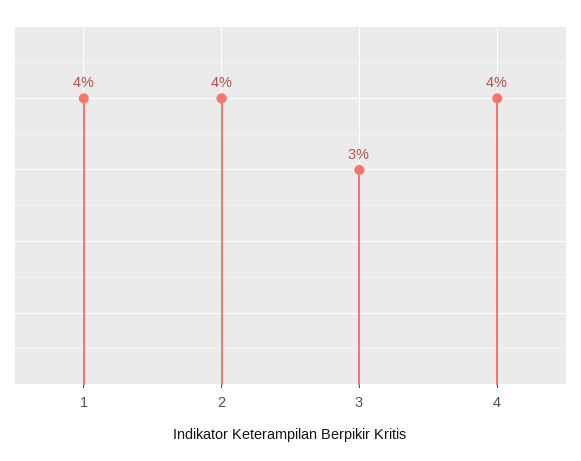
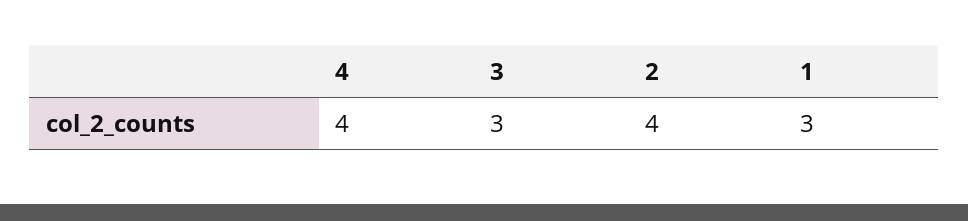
  {
-   "1": 4,
+   "1": 3,
    "2": 4,
    "3": 3,
    "4": 4
  }

